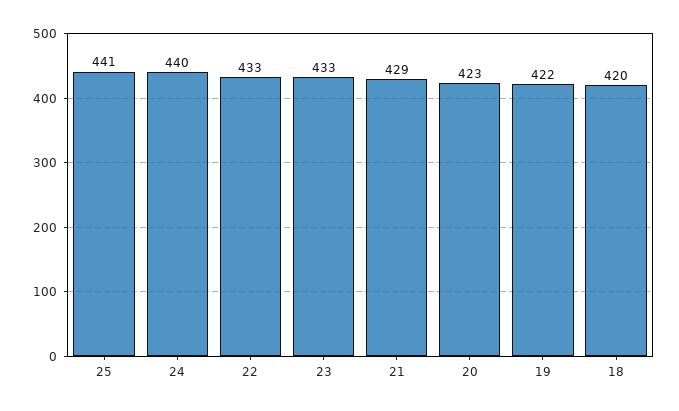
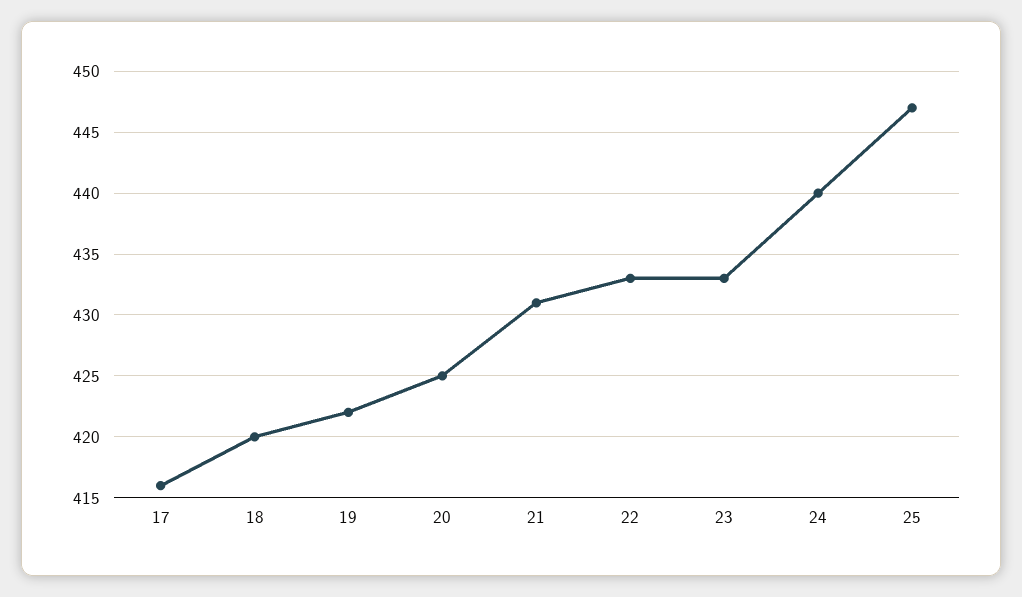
  {
-   "25": 441,
+   "25": 447,
    "24": 440,
    "22": 433,
    "23": 433,
-   "21": 429,
+   "21": 431,
-   "20": 423,
+   "20": 425,
    "19": 422,
-   "18": 420
+   "18": 420,
+   "17": 416
  }

